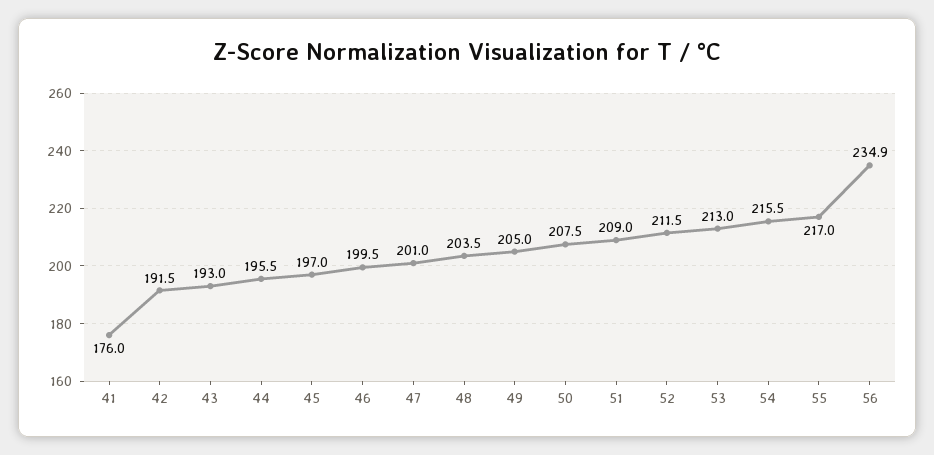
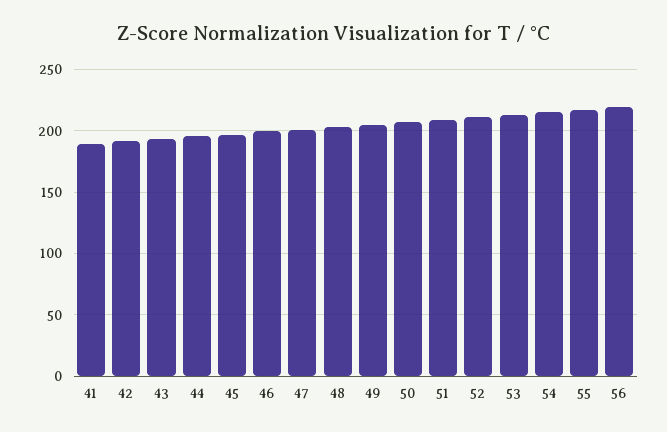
  {
-   "41": 176,
+   "41": 190,
    "42": 191.5,
    "43": 193,
    "44": 195.5,
    "45": 197,
    "46": 199.5,
    "47": 201,
    "48": 203.5,
    "49": 205,
    "50": 207.5,
    "51": 209,
    "52": 211.5,
    "53": 213,
    "54": 215.5,
    "55": 217,
-   "56": 234.9
+   "56": 220
  }

